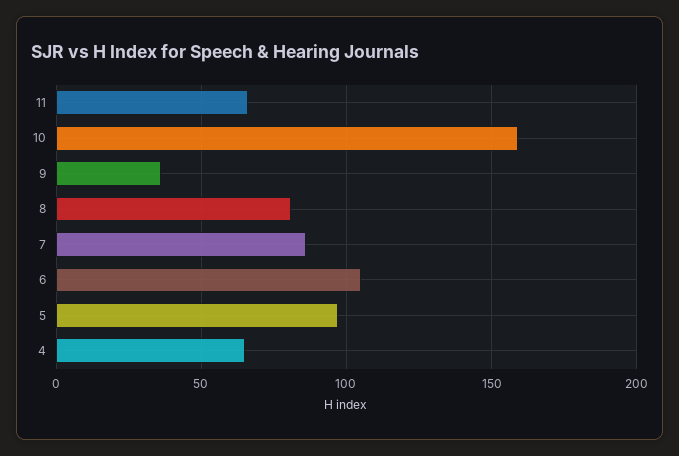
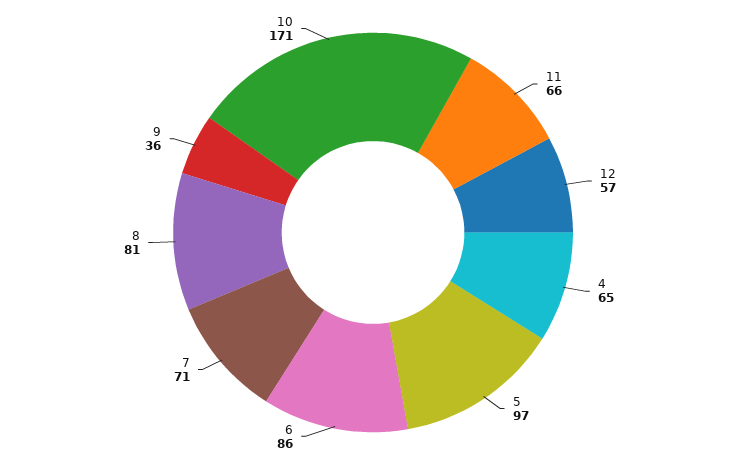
  {
    "11": 66,
-   "10": 160,
+   "10": 171,
    "9": 36,
    "8": 81,
-   "7": 85,
+   "7": 71,
-   "6": 105,
+   "6": 86,
    "5": 97,
-   "4": 65
+   "4": 65,
+   "12": 57
  }

